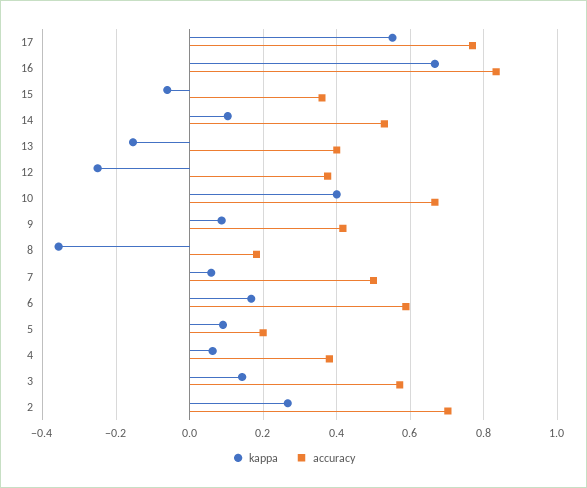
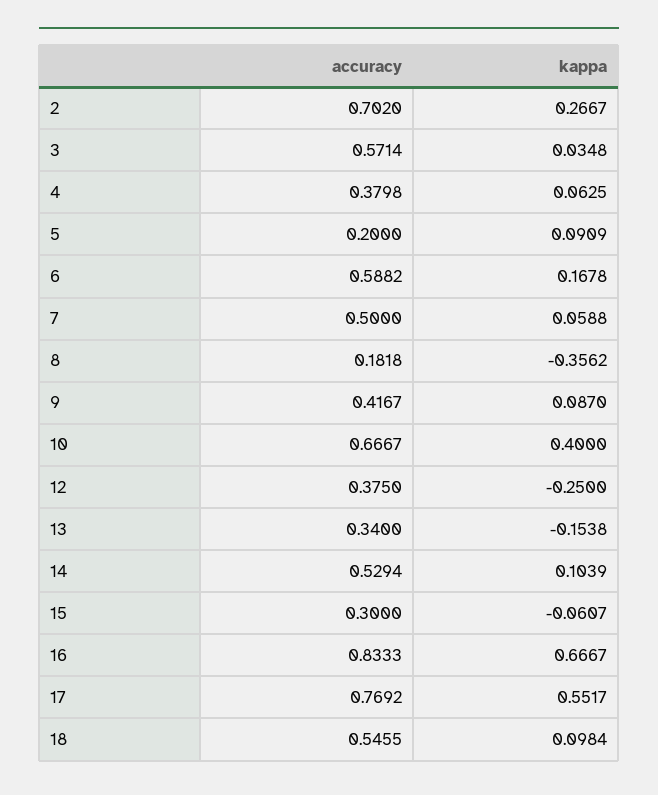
  {
    "kappa": {
      "17": 0.5517,
      "16": 0.6667,
      "15": -0.0607,
      "14": 0.1039,
      "13": -0.1538,
      "12": -0.25,
      "10": 0.4,
      "9": 0.087,
      "8": -0.3562,
      "7": 0.0588,
      "6": 0.1678,
      "5": 0.0909,
      "4": 0.0625,
-     "3": 0.14,
+     "3": 0.0348,
-     "2": 0.2667
+     "2": 0.2667,
+     "18": 0.0984
    },
    "accuracy": {
      "17": 0.7692,
      "16": 0.8333,
-     "15": 0.36,
+     "15": 0.3,
      "14": 0.5294,
-     "13": 0.4,
+     "13": 0.34,
      "12": 0.375,
      "10": 0.6667,
      "9": 0.4167,
      "8": 0.1818,
      "7": 0.5,
      "6": 0.5882,
      "5": 0.2,
      "4": 0.3798,
      "3": 0.5714,
-     "2": 0.702
+     "2": 0.702,
+     "18": 0.5455
    }
  }

